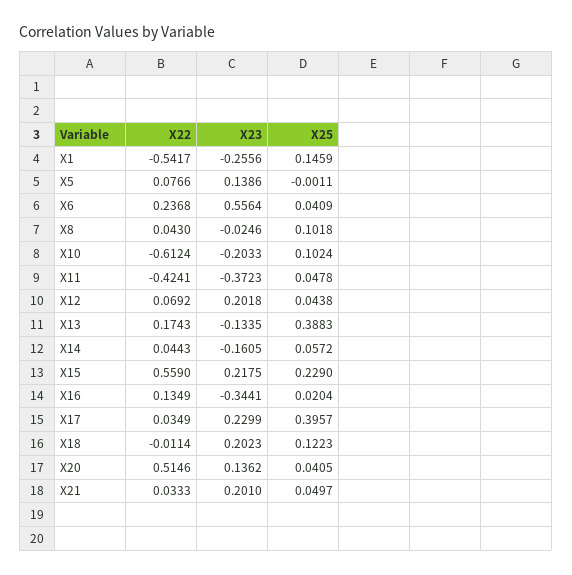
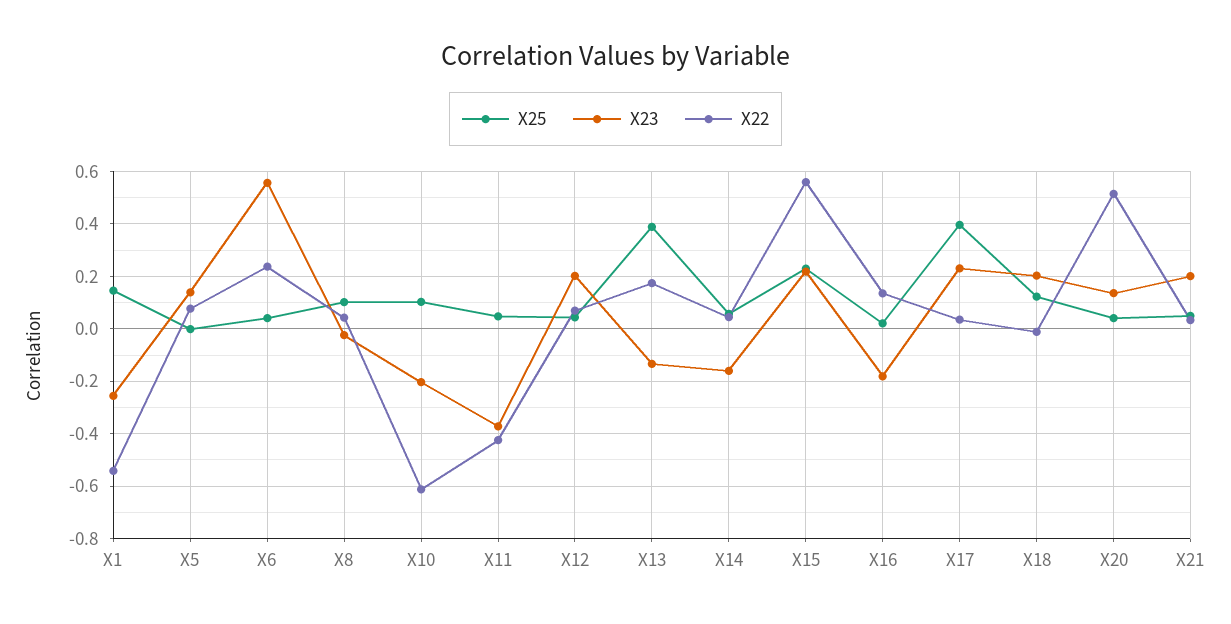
  {
    "X22": {
      "X1": -0.5417,
      "X5": 0.0766,
      "X6": 0.2368,
      "X8": 0.043,
      "X10": -0.6124,
      "X11": -0.4241,
      "X12": 0.0692,
      "X13": 0.1743,
      "X14": 0.0443,
      "X15": 0.559,
      "X16": 0.1349,
      "X17": 0.0349,
      "X18": -0.0114,
      "X20": 0.5146,
      "X21": 0.0333
    },
    "X23": {
      "X1": -0.2556,
      "X5": 0.1386,
      "X6": 0.5564,
      "X8": -0.0246,
      "X10": -0.2033,
      "X11": -0.3723,
      "X12": 0.2018,
      "X13": -0.1335,
      "X14": -0.1605,
      "X15": 0.2175,
-     "X16": -0.3441,
+     "X16": -0.175,
      "X17": 0.2299,
      "X18": 0.2023,
      "X20": 0.1362,
      "X21": 0.201
    },
    "X25": {
      "X1": 0.1459,
      "X5": -0.0011,
      "X6": 0.0409,
      "X8": 0.1018,
      "X10": 0.1024,
      "X11": 0.0478,
      "X12": 0.0438,
      "X13": 0.3883,
      "X14": 0.0572,
      "X15": 0.229,
      "X16": 0.0204,
      "X17": 0.3957,
      "X18": 0.1223,
      "X20": 0.0405,
      "X21": 0.0497
    }
  }

